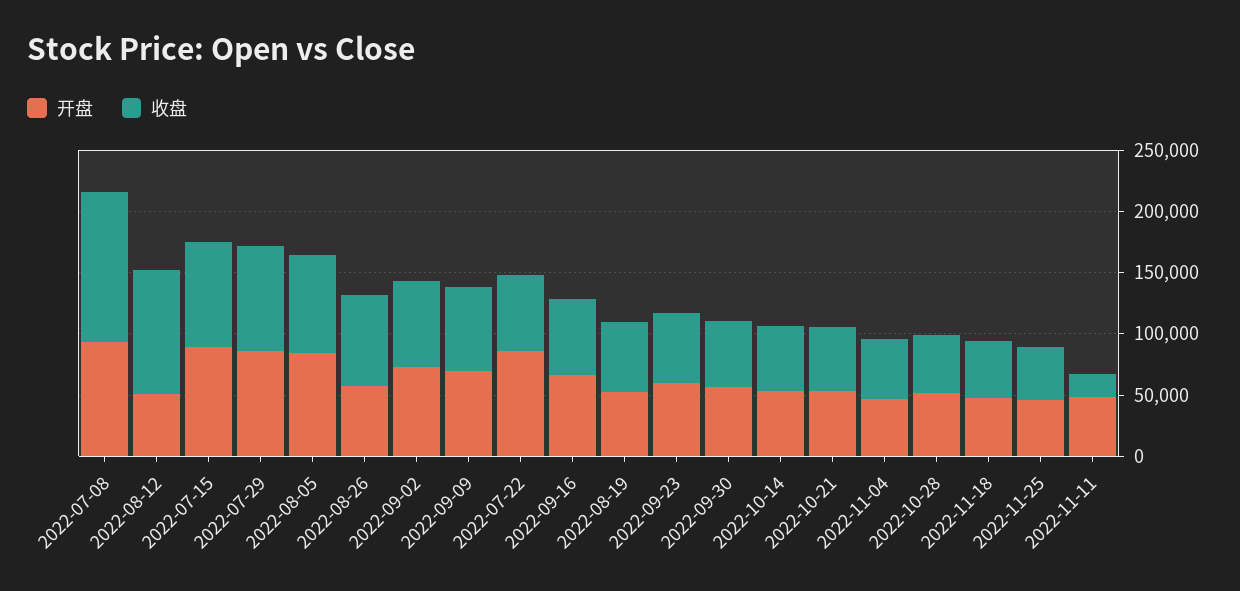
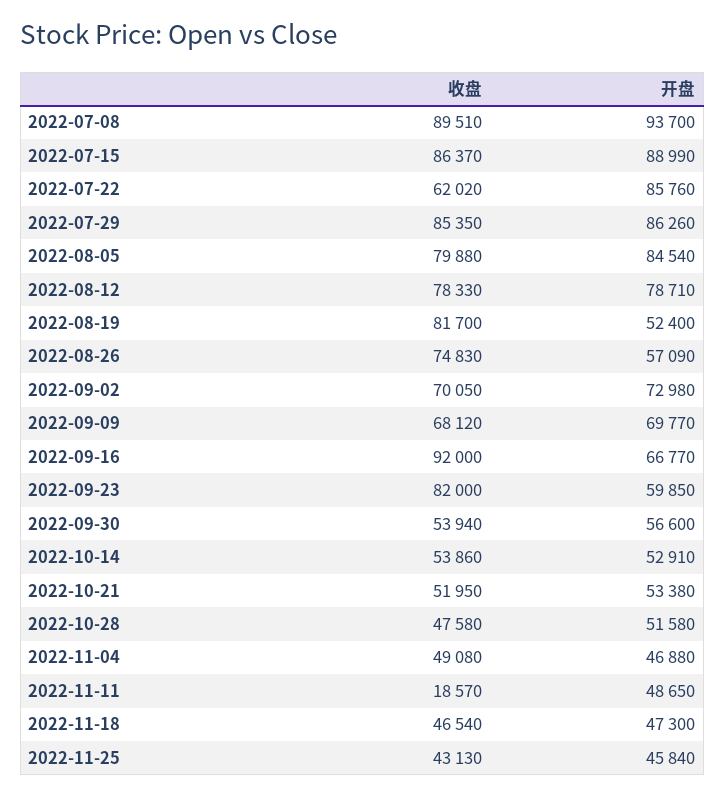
  {
    "开盘": {
      "2022-07-08": 93700,
-     "2022-08-12": 50000,
+     "2022-08-12": 78710,
      "2022-07-15": 88990,
      "2022-07-29": 86260,
      "2022-08-05": 84540,
      "2022-08-26": 57090,
      "2022-09-02": 72980,
      "2022-09-09": 69770,
      "2022-07-22": 85760,
      "2022-09-16": 66770,
      "2022-08-19": 52400,
      "2022-09-23": 59850,
      "2022-09-30": 56600,
      "2022-10-14": 52910,
      "2022-10-21": 53380,
      "2022-11-04": 46880,
      "2022-10-28": 51580,
      "2022-11-18": 47300,
      "2022-11-25": 45840,
      "2022-11-11": 48650
    },
    "收盘": {
-     "2022-07-08": 120000,
+     "2022-07-08": 89510,
-     "2022-08-12": 100000,
+     "2022-08-12": 78330,
      "2022-07-15": 86370,
      "2022-07-29": 85350,
      "2022-08-05": 79880,
      "2022-08-26": 74830,
      "2022-09-02": 70050,
      "2022-09-09": 68120,
      "2022-07-22": 62020,
-     "2022-09-16": 60000,
+     "2022-09-16": 92000,
-     "2022-08-19": 60000,
+     "2022-08-19": 81700,
-     "2022-09-23": 60000,
+     "2022-09-23": 82000,
      "2022-09-30": 53940,
      "2022-10-14": 53860,
      "2022-10-21": 51950,
      "2022-11-04": 49080,
      "2022-10-28": 47580,
      "2022-11-18": 46540,
      "2022-11-25": 43130,
      "2022-11-11": 18570
    }
  }

